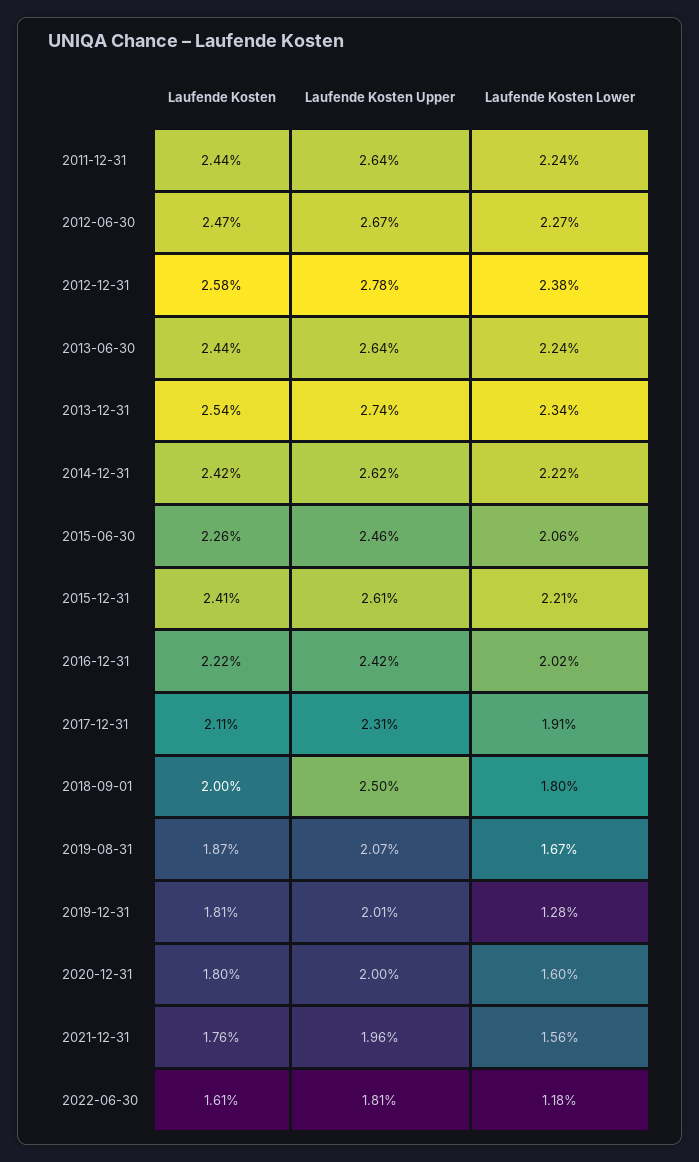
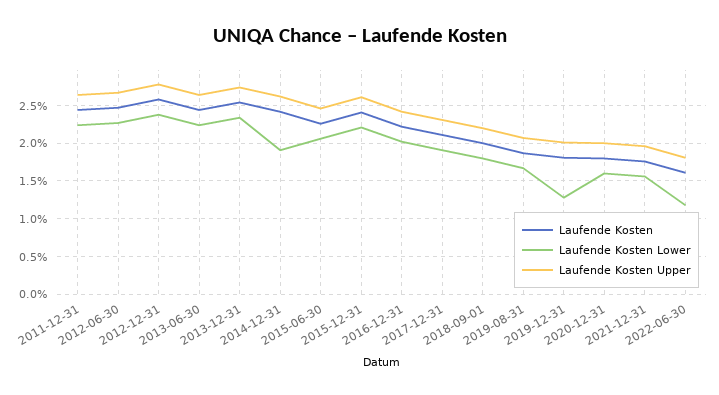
  {
    "Laufende Kosten": {
      "2011-12-31": 2.44,
      "2012-06-30": 2.47,
      "2012-12-31": 2.58,
      "2013-06-30": 2.44,
      "2013-12-31": 2.54,
      "2014-12-31": 2.42,
      "2015-06-30": 2.26,
      "2015-12-31": 2.41,
      "2016-12-31": 2.22,
      "2017-12-31": 2.11,
      "2018-09-01": 2,
      "2019-08-31": 1.87,
      "2019-12-31": 1.81,
      "2020-12-31": 1.8,
      "2021-12-31": 1.76,
      "2022-06-30": 1.61
    },
    "Laufende Kosten Upper": {
      "2011-12-31": 2.64,
      "2012-06-30": 2.67,
      "2012-12-31": 2.78,
      "2013-06-30": 2.64,
      "2013-12-31": 2.74,
      "2014-12-31": 2.62,
      "2015-06-30": 2.46,
      "2015-12-31": 2.61,
      "2016-12-31": 2.42,
      "2017-12-31": 2.31,
-     "2018-09-01": 2.5,
+     "2018-09-01": 2.2,
      "2019-08-31": 2.07,
      "2019-12-31": 2.01,
      "2020-12-31": 2,
      "2021-12-31": 1.96,
      "2022-06-30": 1.81
    },
    "Laufende Kosten Lower": {
      "2011-12-31": 2.24,
      "2012-06-30": 2.27,
      "2012-12-31": 2.38,
      "2013-06-30": 2.24,
      "2013-12-31": 2.34,
-     "2014-12-31": 2.22,
+     "2014-12-31": 1.9,
      "2015-06-30": 2.06,
      "2015-12-31": 2.21,
      "2016-12-31": 2.02,
      "2017-12-31": 1.91,
      "2018-09-01": 1.8,
      "2019-08-31": 1.67,
      "2019-12-31": 1.28,
      "2020-12-31": 1.6,
      "2021-12-31": 1.56,
      "2022-06-30": 1.18
    }
  }

